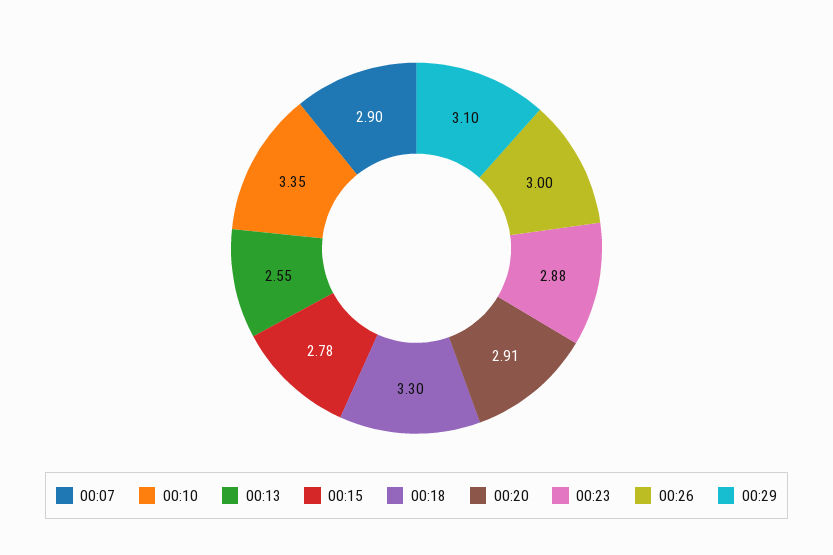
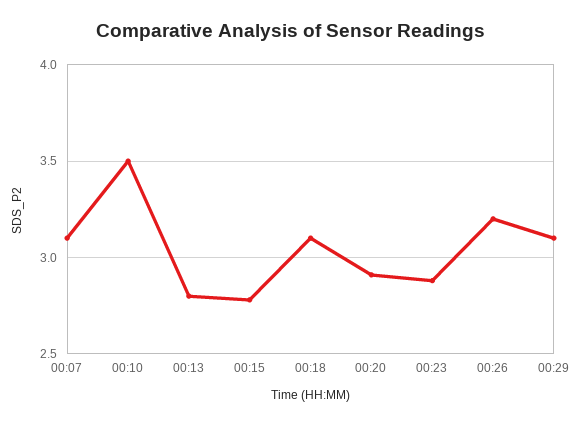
  {
-   "00:07": 2.9,
+   "00:07": 3.1,
-   "00:10": 3.35,
+   "00:10": 3.5,
-   "00:13": 2.55,
+   "00:13": 2.8,
    "00:15": 2.78,
-   "00:18": 3.3,
+   "00:18": 3.1,
    "00:20": 2.91,
    "00:23": 2.88,
-   "00:26": 3,
+   "00:26": 3.2,
    "00:29": 3.1
  }

